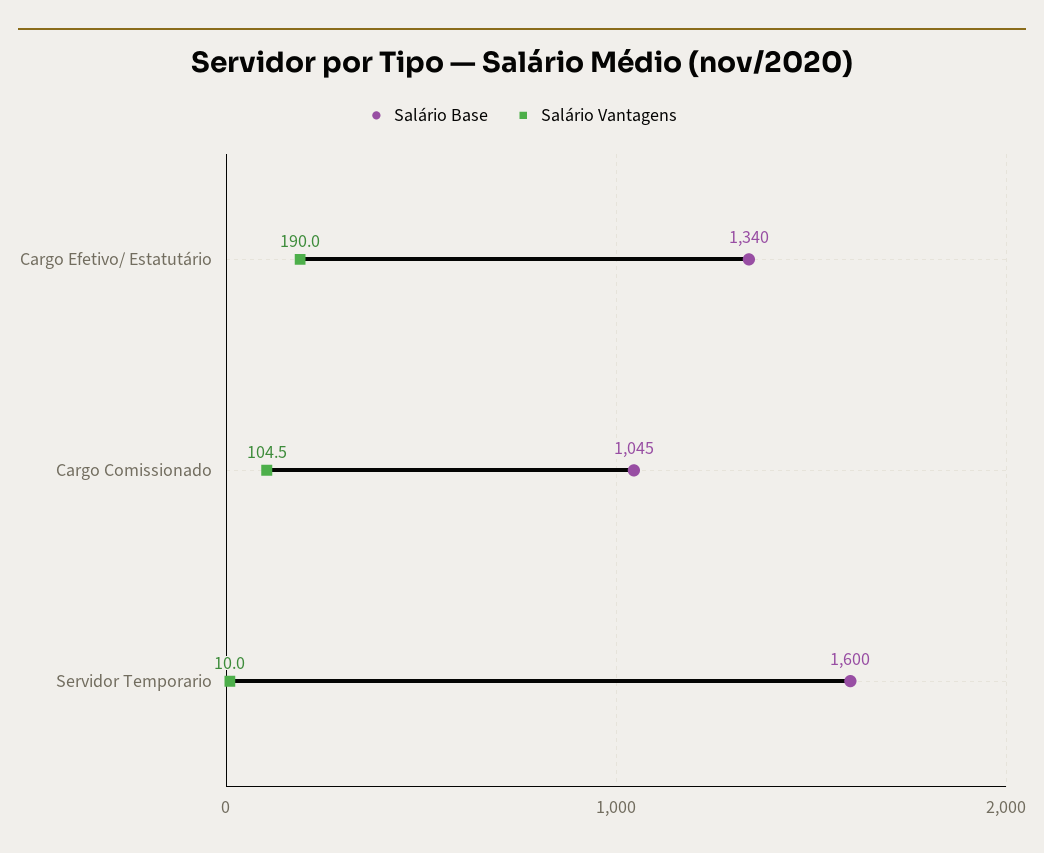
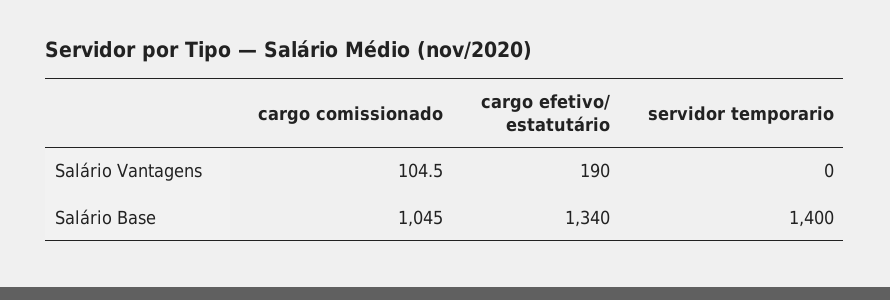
  {
    "Salário Base": {
      "Cargo Efetivo/ Estatutário": 1340,
      "Cargo Comissionado": 1045,
-     "Servidor Temporario": 1600
+     "Servidor Temporario": 1400
    },
    "Salário Vantagens": {
      "Cargo Efetivo/ Estatutário": 190,
      "Cargo Comissionado": 104.5,
-     "Servidor Temporario": 10
+     "Servidor Temporario": 0
    }
  }

